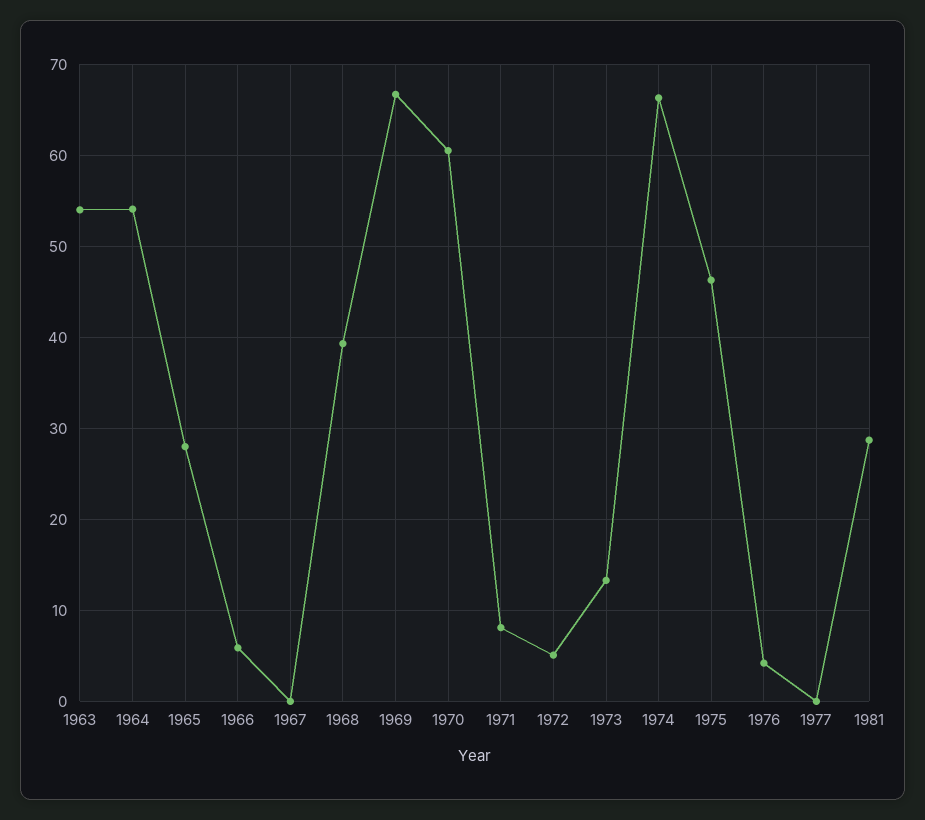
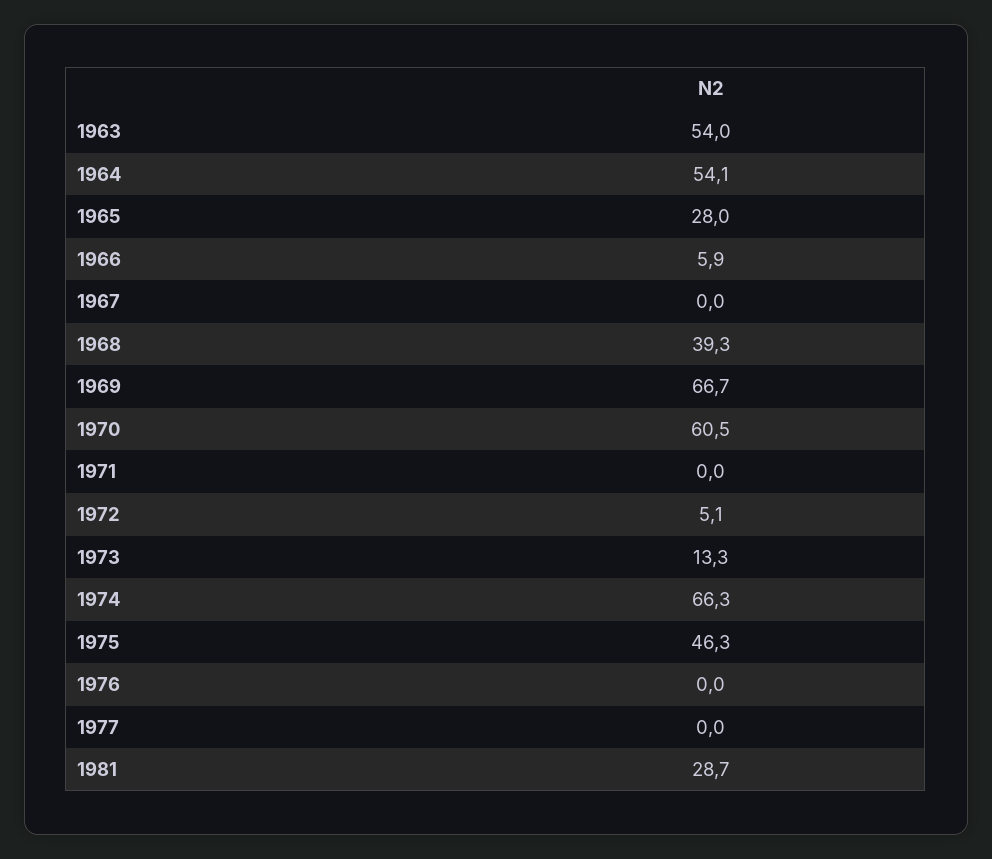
  {
    "1963": 54,
    "1964": 54.1,
    "1965": 28,
    "1966": 5.9,
    "1967": 0,
    "1968": 39.3,
    "1969": 66.7,
    "1970": 60.5,
-   "1971": 8,
+   "1971": 0,
    "1972": 5.1,
    "1973": 13.3,
    "1974": 66.3,
    "1975": 46.3,
-   "1976": 4,
+   "1976": 0,
    "1977": 0,
    "1981": 28.7
  }

